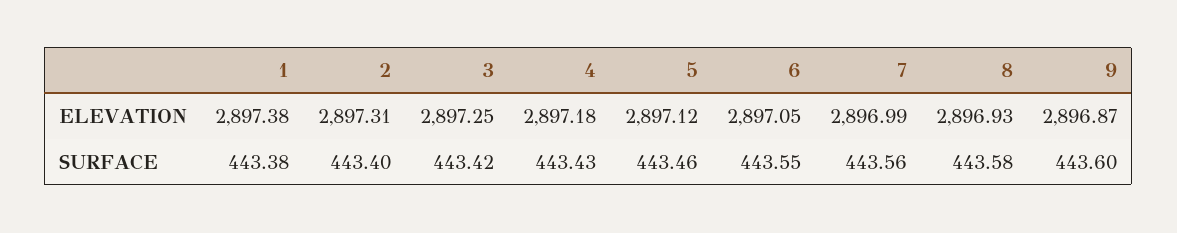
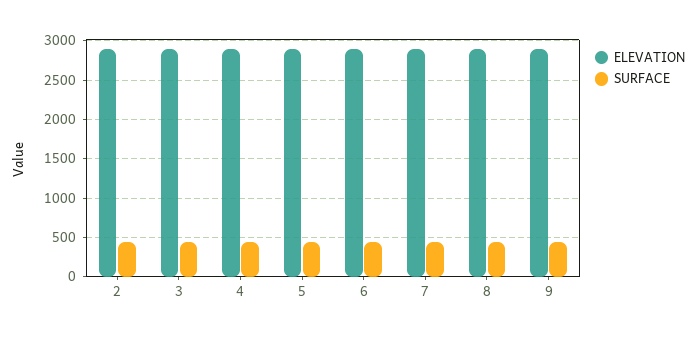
  {
    "ELEVATION": {
-     "1": 2897.38,
      "2": 2897.31,
      "3": 2897.25,
      "4": 2897.18,
      "5": 2897.12,
      "6": 2897.05,
      "7": 2896.99,
      "8": 2896.93,
      "9": 2896.87
    },
    "SURFACE": {
-     "1": 443.38,
      "2": 443.4,
      "3": 443.42,
      "4": 443.43,
      "5": 443.46,
      "6": 443.55,
      "7": 443.56,
      "8": 443.58,
      "9": 443.6
    }
  }

